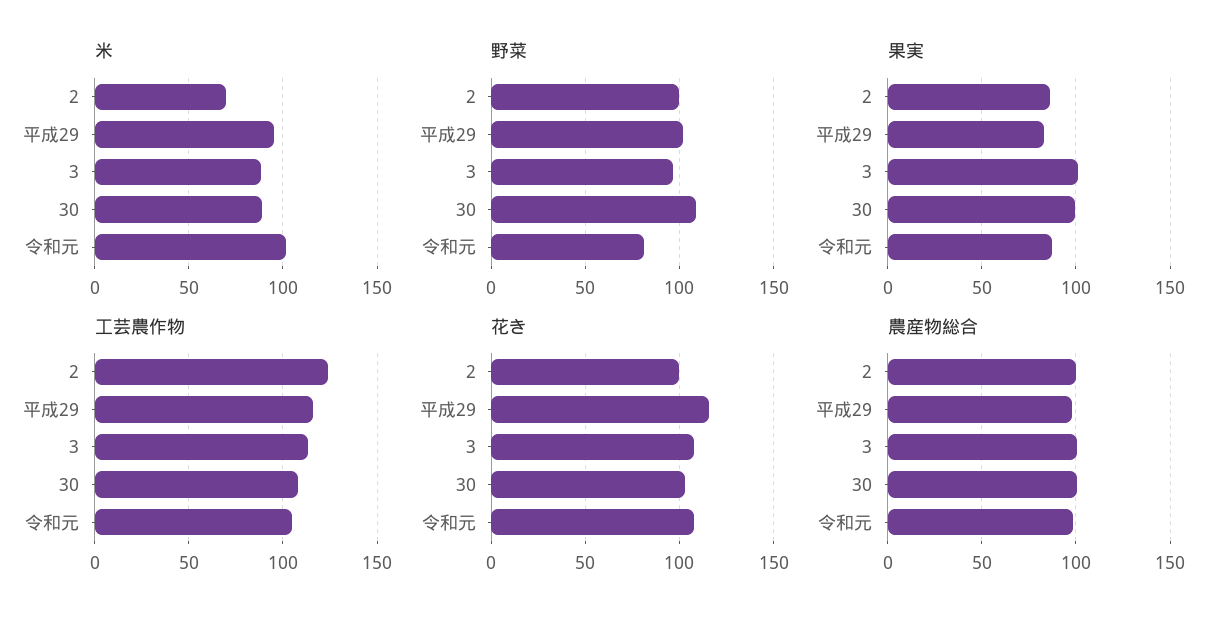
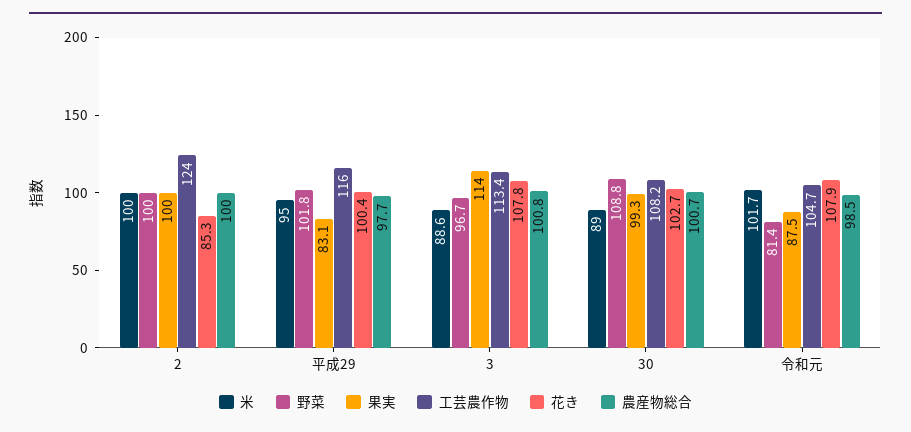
  {
    "米": {
-     "2": 70,
+     "2": 100,
      "平成29": 95,
      "3": 88.6,
      "30": 89,
      "令和元": 101.7
    },
    "野菜": {
      "2": 100,
      "平成29": 101.8,
      "3": 96.7,
      "30": 108.8,
      "令和元": 81.4
    },
    "果実": {
-     "2": 85,
+     "2": 100,
      "平成29": 83.1,
-     "3": 100,
+     "3": 114,
      "30": 99.3,
      "令和元": 87.5
    },
    "工芸農作物": {
      "2": 124,
      "平成29": 116,
      "3": 113.4,
      "30": 108.2,
      "令和元": 104.7
    },
    "花き": {
-     "2": 100,
+     "2": 85.3,
-     "平成29": 115,
+     "平成29": 100.4,
      "3": 107.8,
      "30": 102.7,
      "令和元": 107.9
    },
    "農産物総合": {
      "2": 100,
      "平成29": 97.7,
      "3": 100.8,
      "30": 100.7,
      "令和元": 98.5
    }
  }

